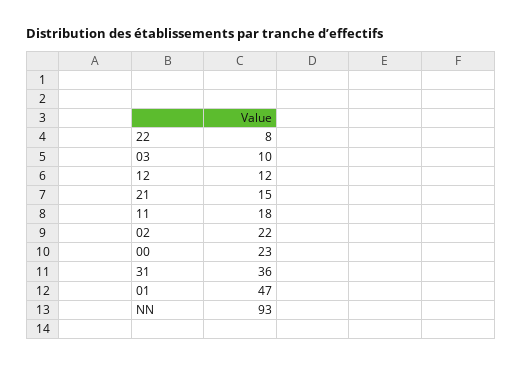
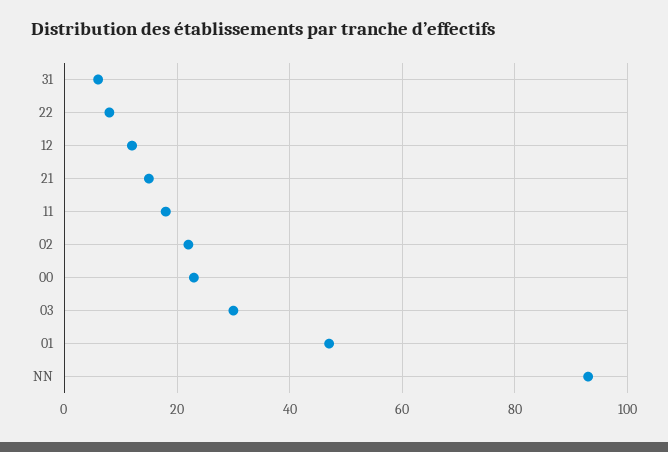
  {
    "22": 8,
-   "03": 10,
+   "03": 30,
    "12": 12,
    "21": 15,
    "11": 18,
    "02": 22,
    "00": 23,
-   "31": 36,
+   "31": 5,
    "01": 47,
    "NN": 93
  }

